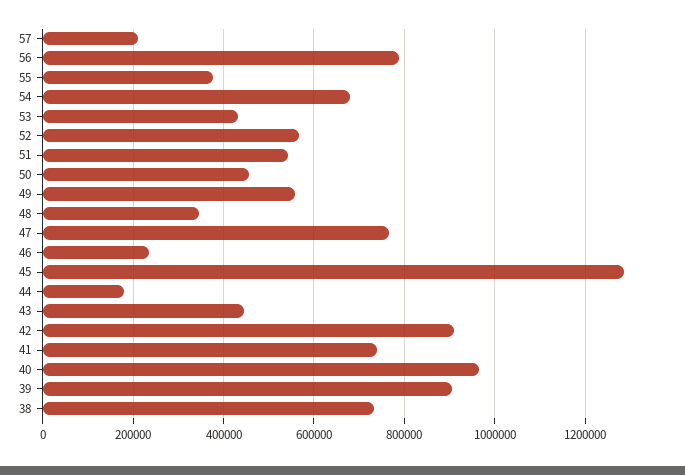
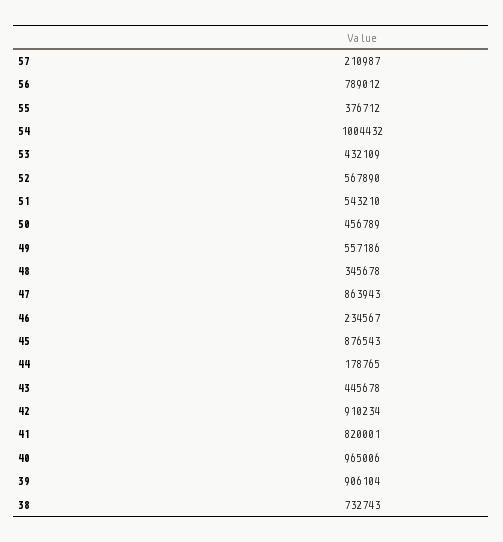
  {
    "57": 210987,
    "56": 789012,
    "55": 376712,
-   "54": 680000,
+   "54": 1004432,
    "53": 432109,
    "52": 567890,
    "51": 543210,
    "50": 456789,
    "49": 557186,
    "48": 345678,
-   "47": 760000,
+   "47": 863943,
    "46": 234567,
-   "45": 1280000,
+   "45": 876543,
    "44": 178765,
    "43": 445678,
    "42": 910234,
-   "41": 740000,
+   "41": 820001,
    "40": 965006,
    "39": 906104,
    "38": 732743
  }

